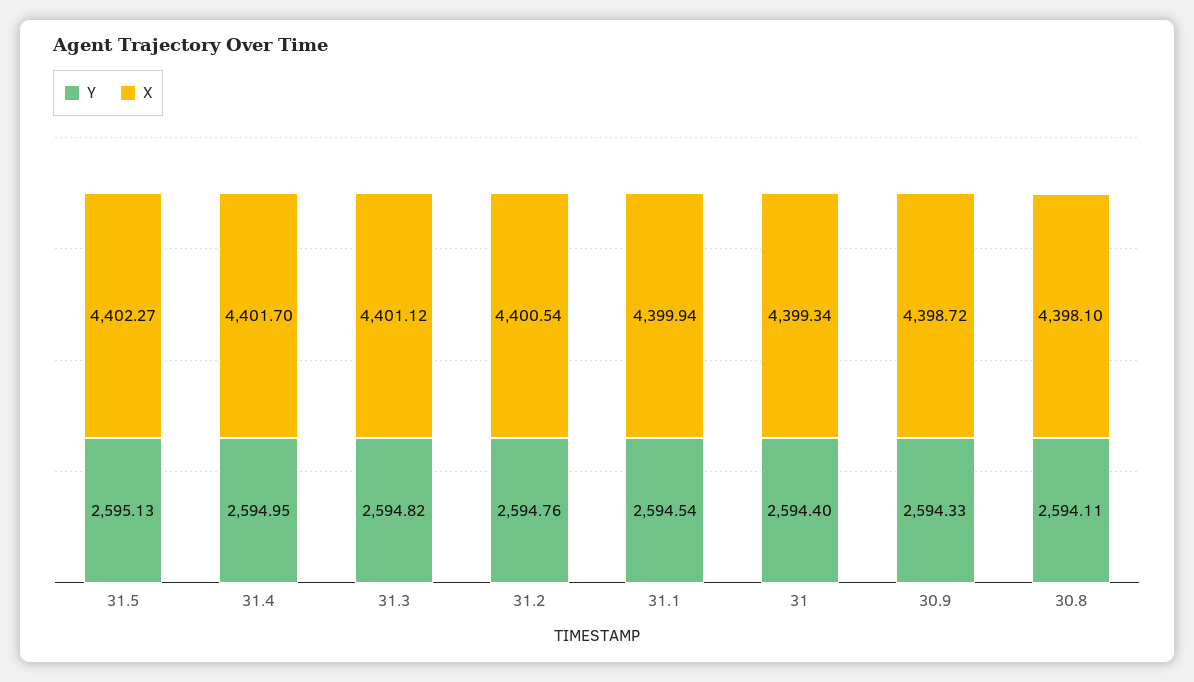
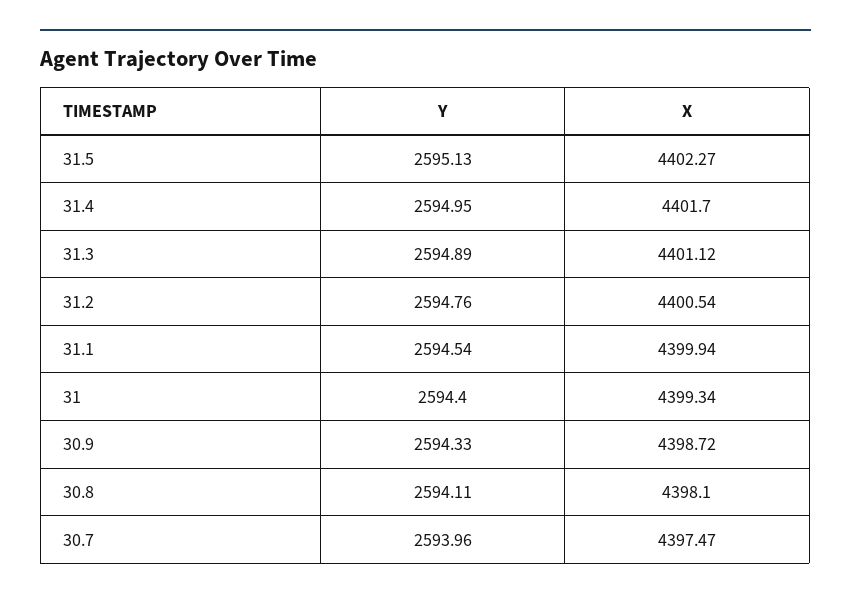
  {
    "Y": {
      "31.5": 2595.13,
      "31.4": 2594.95,
-     "31.3": 2594.82,
+     "31.3": 2594.89,
      "31.2": 2594.76,
      "31.1": 2594.54,
      "31": 2594.4,
      "30.9": 2594.33,
-     "30.8": 2594.11
+     "30.8": 2594.11,
+     "30.7": 2593.96
    },
    "X": {
      "31.5": 4402.27,
      "31.4": 4401.7,
      "31.3": 4401.12,
      "31.2": 4400.54,
      "31.1": 4399.94,
      "31": 4399.34,
      "30.9": 4398.72,
-     "30.8": 4398.1
+     "30.8": 4398.1,
+     "30.7": 4397.47
    }
  }

